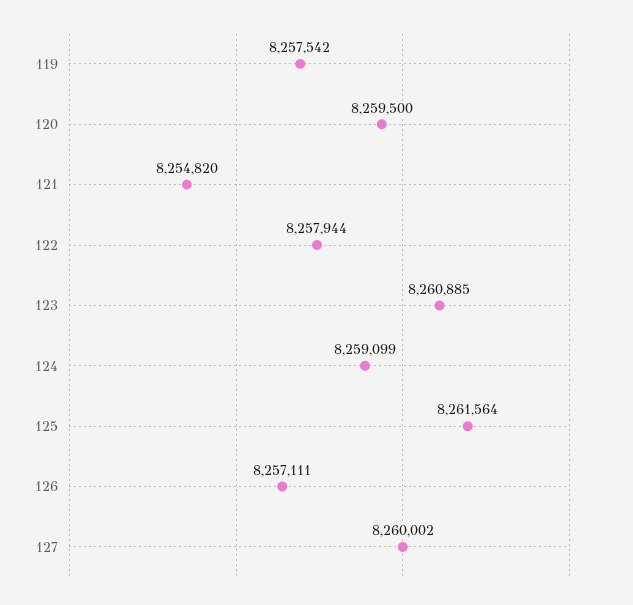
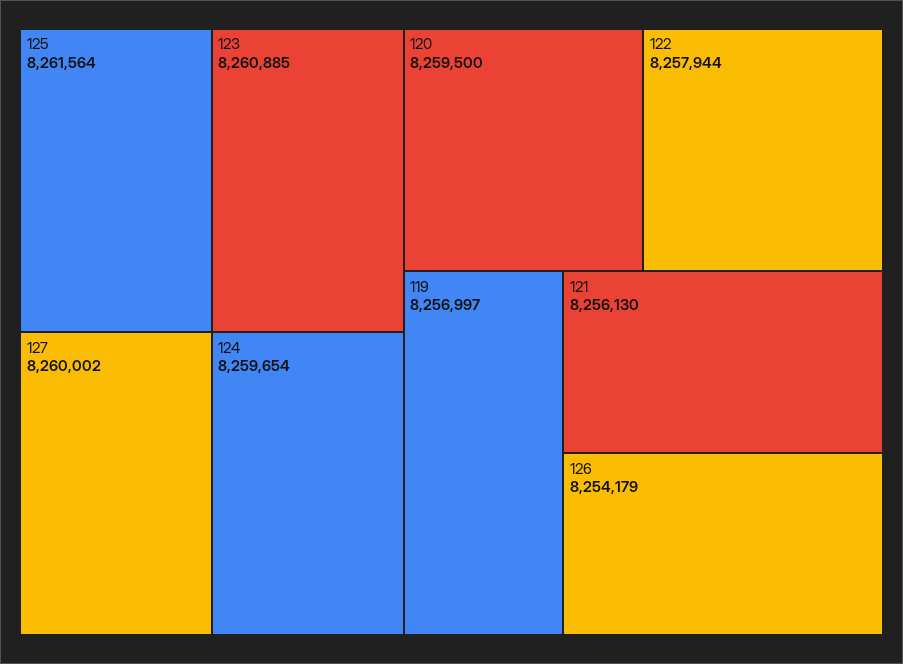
  {
-   "119": 8257542,
+   "119": 8256997,
    "120": 8259500,
-   "121": 8254820,
+   "121": 8256130,
    "122": 8257944,
    "123": 8260885,
-   "124": 8259099,
+   "124": 8259654,
    "125": 8261564,
-   "126": 8257111,
+   "126": 8254179,
    "127": 8260002
  }

